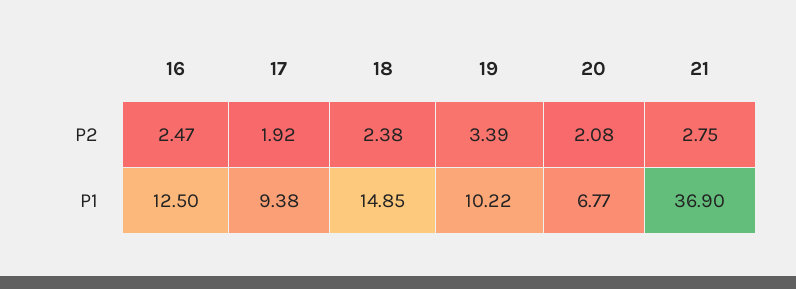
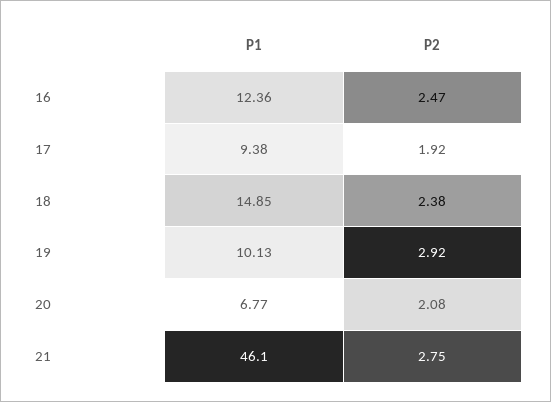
  {
    "16": {
      "P2": 2.47,
-     "P1": 12.5
+     "P1": 12.36
    },
    "17": {
      "P2": 1.92,
      "P1": 9.38
    },
    "18": {
      "P2": 2.38,
      "P1": 14.85
    },
    "19": {
-     "P2": 3.39,
+     "P2": 2.92,
-     "P1": 10.22
+     "P1": 10.13
    },
    "20": {
      "P2": 2.08,
      "P1": 6.77
    },
    "21": {
      "P2": 2.75,
-     "P1": 36.9
+     "P1": 46.1
    }
  }

